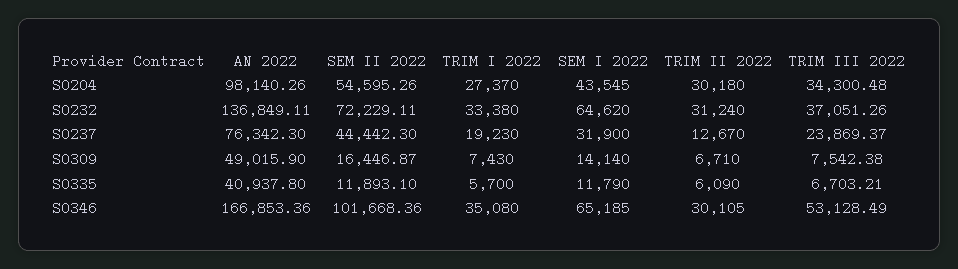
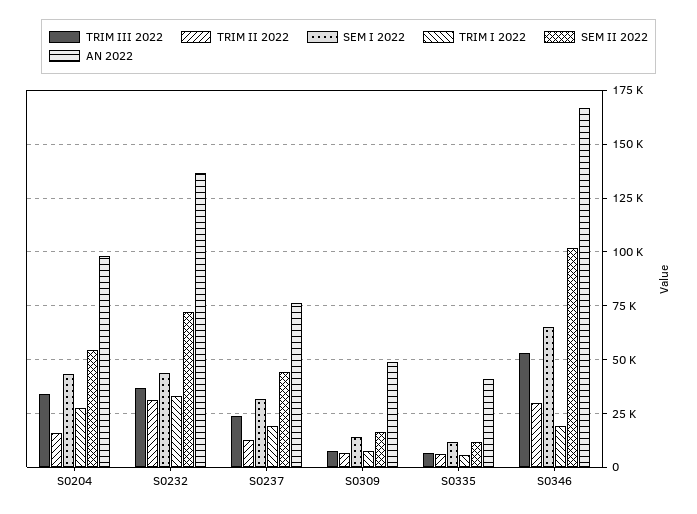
  {
    "AN 2022": {
      "S0204": 98140.26,
      "S0232": 136849.11,
      "S0237": 76342.3,
      "S0309": 49015.9,
      "S0335": 40937.8,
      "S0346": 166853.36
    },
    "SEM II 2022": {
      "S0204": 54595.26,
      "S0232": 72229.11,
      "S0237": 44442.3,
      "S0309": 16446.87,
      "S0335": 11893.1,
      "S0346": 101668.36
    },
    "TRIM I 2022": {
      "S0204": 27370,
      "S0232": 33380,
      "S0237": 19230,
      "S0309": 7430,
      "S0335": 5700,
-     "S0346": 35080
+     "S0346": 20000
    },
    "SEM I 2022": {
      "S0204": 43545,
-     "S0232": 64620,
+     "S0232": 45000,
      "S0237": 31900,
      "S0309": 14140,
      "S0335": 11790,
      "S0346": 65185
    },
    "TRIM II 2022": {
-     "S0204": 30180,
+     "S0204": 15000,
      "S0232": 31240,
      "S0237": 12670,
      "S0309": 6710,
      "S0335": 6090,
      "S0346": 30105
    },
    "TRIM III 2022": {
      "S0204": 34300.48,
      "S0232": 37051.26,
      "S0237": 23869.37,
      "S0309": 7542.38,
      "S0335": 6703.21,
      "S0346": 53128.49
    }
  }

